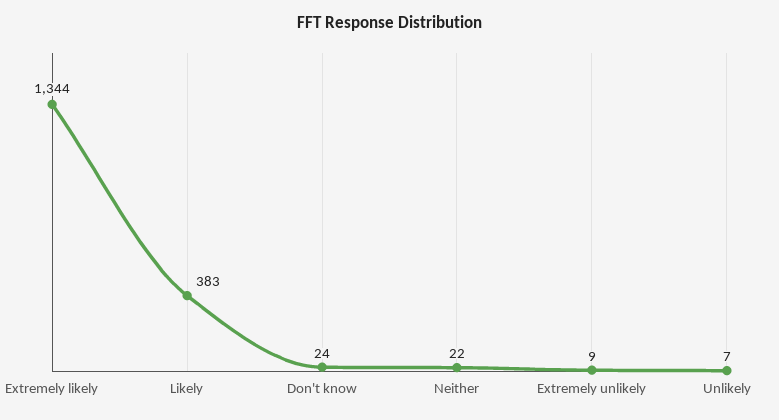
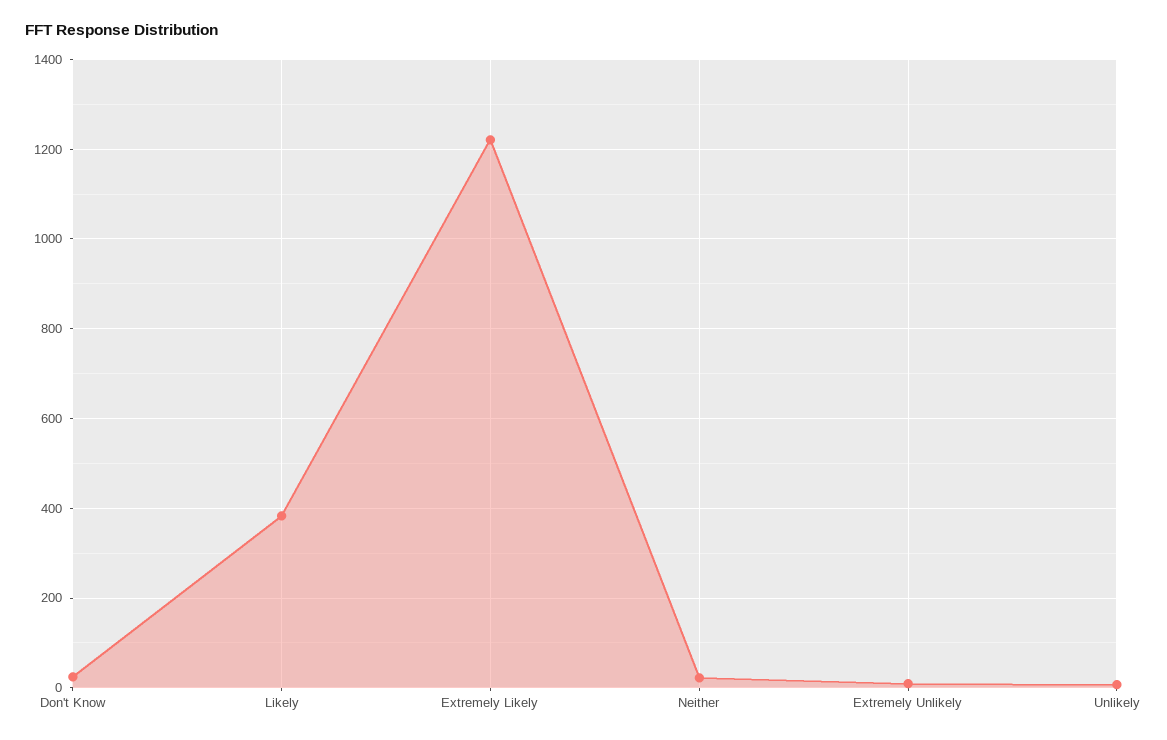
  {
-   "Extremely likely": 1344,
+   "Extremely likely": 1220,
    "Likely": 383,
    "Don't know": 24,
    "Neither": 22,
    "Extremely unlikely": 9,
    "Unlikely": 7
  }

